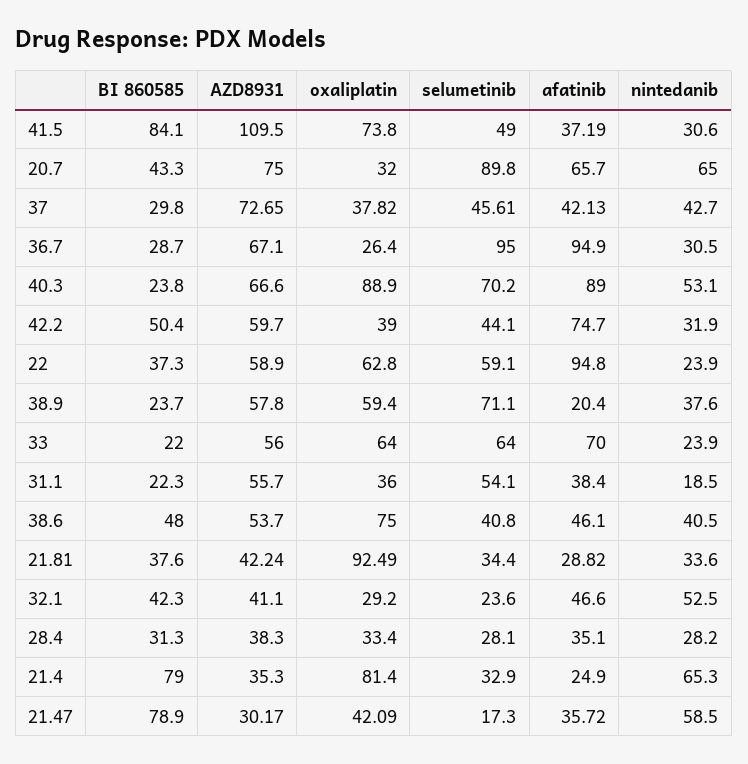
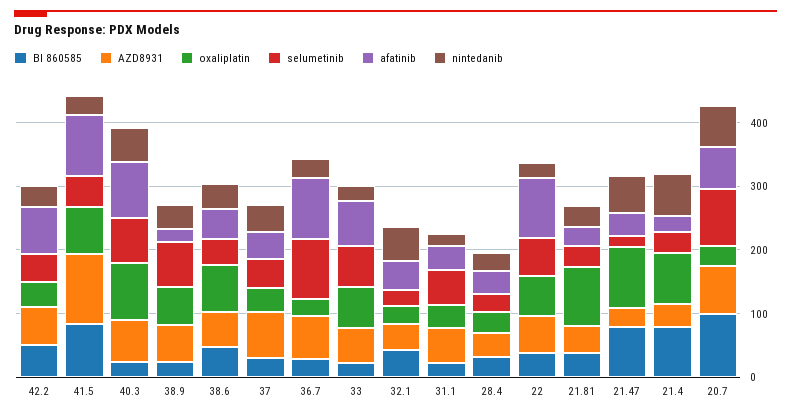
  {
    "BI 860585": {
      "41.5": 84.1,
-     "20.7": 43.3,
+     "20.7": 100,
      "37": 29.8,
      "36.7": 28.7,
      "40.3": 23.8,
      "42.2": 50.4,
      "22": 37.3,
      "38.9": 23.7,
      "33": 22,
      "31.1": 22.3,
      "38.6": 48,
      "21.81": 37.6,
      "32.1": 42.3,
      "28.4": 31.3,
      "21.4": 79,
      "21.47": 78.9
    },
    "AZD8931": {
      "41.5": 109.5,
      "20.7": 75,
      "37": 72.65,
      "36.7": 67.1,
      "40.3": 66.6,
      "42.2": 59.7,
      "22": 58.9,
      "38.9": 57.8,
      "33": 56,
      "31.1": 55.7,
      "38.6": 53.7,
      "21.81": 42.24,
      "32.1": 41.1,
      "28.4": 38.3,
      "21.4": 35.3,
      "21.47": 30.17
    },
    "oxaliplatin": {
      "41.5": 73.8,
      "20.7": 32,
      "37": 37.82,
      "36.7": 26.4,
      "40.3": 88.9,
      "42.2": 39,
      "22": 62.8,
      "38.9": 59.4,
      "33": 64,
      "31.1": 36,
      "38.6": 75,
      "21.81": 92.49,
      "32.1": 29.2,
      "28.4": 33.4,
      "21.4": 81.4,
-     "21.47": 42.09
+     "21.47": 100
    },
    "selumetinib": {
      "41.5": 49,
      "20.7": 89.8,
      "37": 45.61,
      "36.7": 95,
      "40.3": 70.2,
      "42.2": 44.1,
      "22": 59.1,
      "38.9": 71.1,
      "33": 64,
      "31.1": 54.1,
      "38.6": 40.8,
      "21.81": 34.4,
      "32.1": 23.6,
      "28.4": 28.1,
      "21.4": 32.9,
      "21.47": 17.3
    },
    "afatinib": {
-     "41.5": 37.19,
+     "41.5": 100,
      "20.7": 65.7,
      "37": 42.13,
      "36.7": 94.9,
      "40.3": 89,
      "42.2": 74.7,
      "22": 94.8,
      "38.9": 20.4,
      "33": 70,
      "31.1": 38.4,
      "38.6": 46.1,
      "21.81": 28.82,
      "32.1": 46.6,
      "28.4": 35.1,
      "21.4": 24.9,
      "21.47": 35.72
    },
    "nintedanib": {
      "41.5": 30.6,
      "20.7": 65,
      "37": 42.7,
      "36.7": 30.5,
      "40.3": 53.1,
      "42.2": 31.9,
      "22": 23.9,
      "38.9": 37.6,
      "33": 23.9,
      "31.1": 18.5,
      "38.6": 40.5,
      "21.81": 33.6,
      "32.1": 52.5,
      "28.4": 28.2,
      "21.4": 65.3,
      "21.47": 58.5
    }
  }

